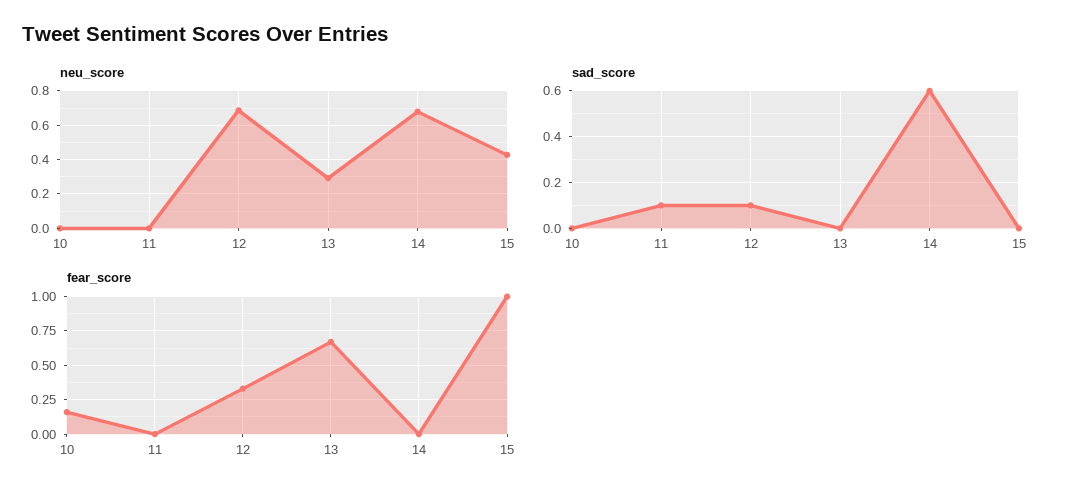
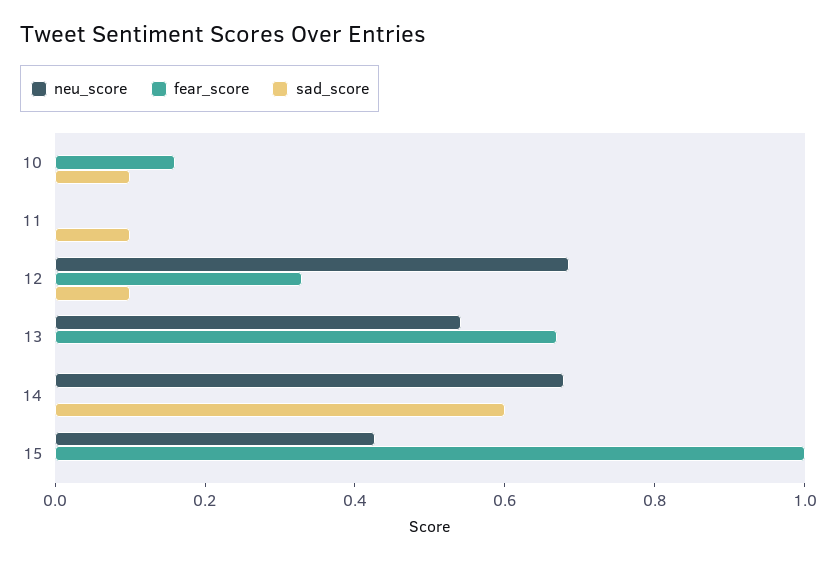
  {
    "neu_score": {
      "10": 0,
      "11": 0,
      "12": 0.7,
-     "13": 0.3,
+     "13": 0.55,
      "14": 0.7,
      "15": 0.45
    },
    "sad_score": {
-     "10": 0,
+     "10": 0.1,
      "11": 0.1,
      "12": 0.1,
      "13": 0,
      "14": 0.6,
      "15": 0
    },
    "fear_score": {
      "10": 0.15,
      "11": 0,
      "12": 0.35,
      "13": 0.65,
      "14": 0,
      "15": 1
    }
  }

